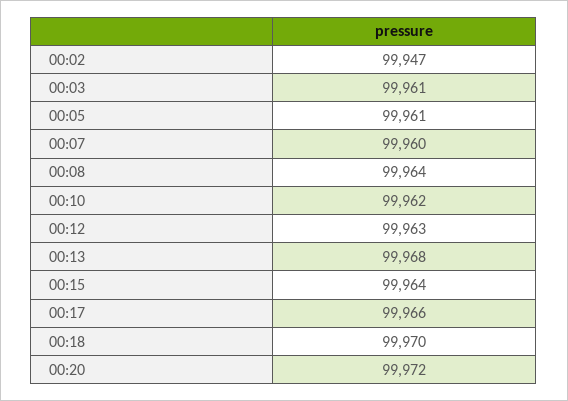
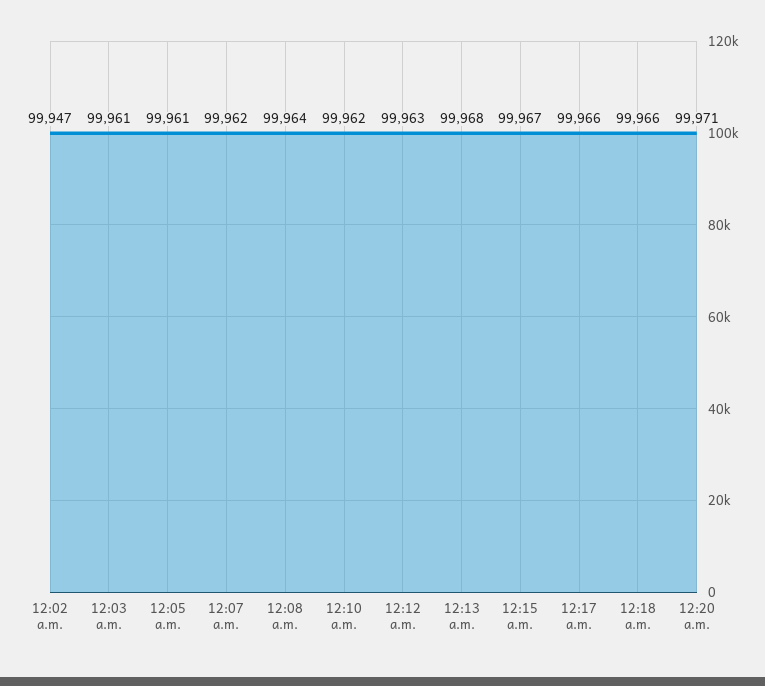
  {
    "00:02": 99947,
    "00:03": 99961,
    "00:05": 99961,
-   "00:07": 99960,
+   "00:07": 99962,
    "00:08": 99964,
    "00:10": 99962,
    "00:12": 99963,
    "00:13": 99968,
-   "00:15": 99964,
+   "00:15": 99967,
    "00:17": 99966,
-   "00:18": 99970,
+   "00:18": 99966,
-   "00:20": 99972
+   "00:20": 99971
  }

